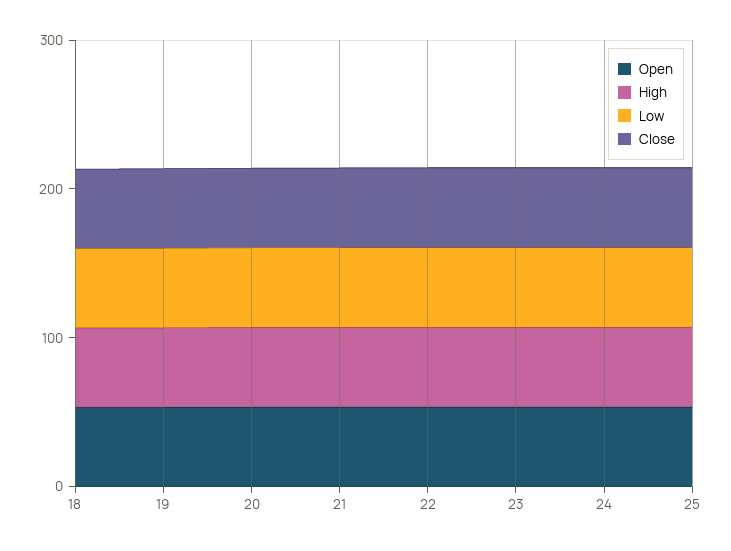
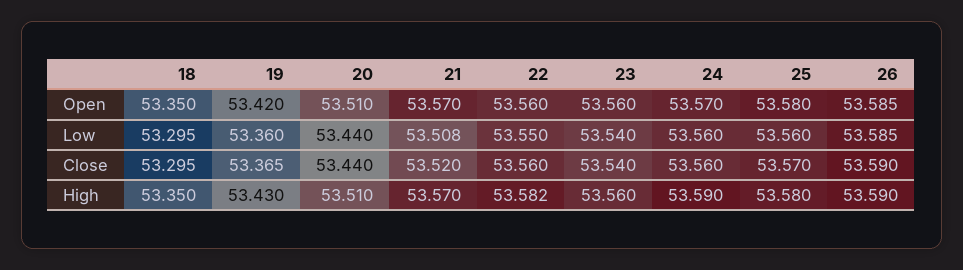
  {
    "Open": {
      "18": 53.35,
      "19": 53.42,
      "20": 53.51,
      "21": 53.57,
      "22": 53.56,
      "23": 53.56,
      "24": 53.57,
-     "25": 53.58
+     "25": 53.58,
+     "26": 53.585
    },
    "High": {
      "18": 53.35,
      "19": 53.43,
      "20": 53.51,
      "21": 53.57,
      "22": 53.582,
      "23": 53.56,
      "24": 53.59,
-     "25": 53.58
+     "25": 53.58,
+     "26": 53.59
    },
    "Low": {
      "18": 53.295,
      "19": 53.36,
      "20": 53.44,
      "21": 53.508,
      "22": 53.55,
      "23": 53.54,
      "24": 53.56,
-     "25": 53.56
+     "25": 53.56,
+     "26": 53.585
    },
    "Close": {
      "18": 53.295,
      "19": 53.365,
      "20": 53.44,
      "21": 53.52,
      "22": 53.56,
      "23": 53.54,
      "24": 53.56,
-     "25": 53.57
+     "25": 53.57,
+     "26": 53.59
    }
  }

